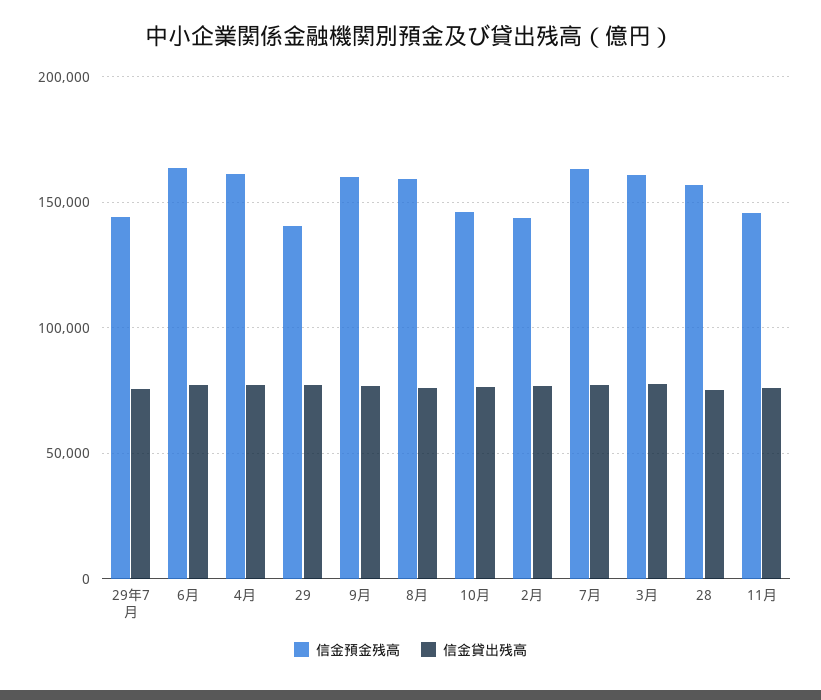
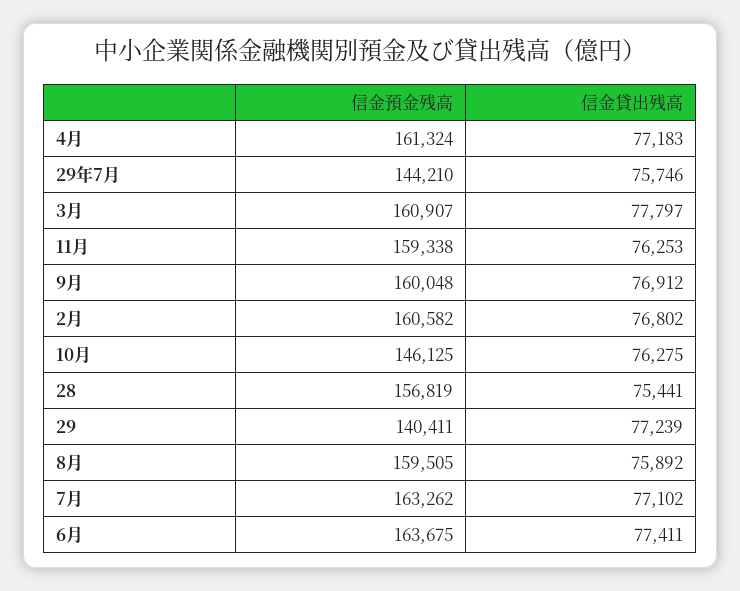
  {
    "信金預金残高": {
      "29年7月": 144210,
      "6月": 163675,
      "4月": 161324,
      "29": 140411,
      "9月": 160048,
      "8月": 159505,
      "10月": 146125,
-     "2月": 145000,
+     "2月": 160582,
      "7月": 163262,
      "3月": 160907,
      "28": 156819,
-     "11月": 145000
+     "11月": 159338
    },
    "信金貸出残高": {
      "29年7月": 75746,
      "6月": 77411,
      "4月": 77183,
      "29": 77239,
      "9月": 76912,
      "8月": 75892,
      "10月": 76275,
      "2月": 76802,
      "7月": 77102,
      "3月": 77797,
      "28": 75441,
      "11月": 76253
    }
  }

